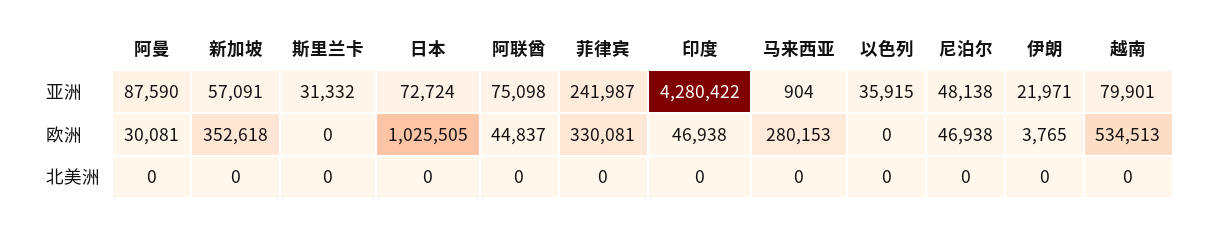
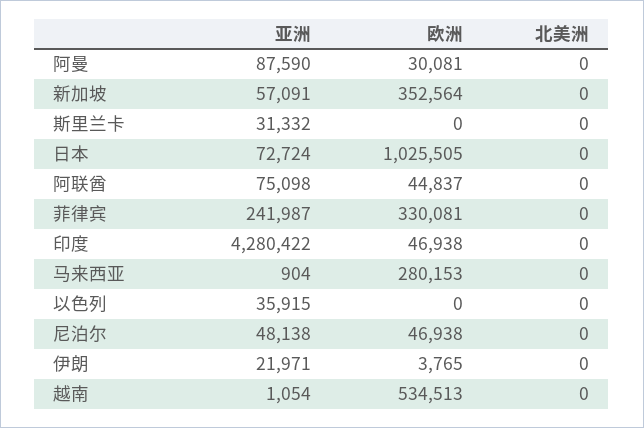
  {
    "阿曼": {
      "亚洲": 87590,
      "欧洲": 30081,
      "北美洲": 0
    },
    "新加坡": {
      "亚洲": 57091,
-     "欧洲": 352618,
+     "欧洲": 352564,
      "北美洲": 0
    },
    "斯里兰卡": {
      "亚洲": 31332,
      "欧洲": 0,
      "北美洲": 0
    },
    "日本": {
      "亚洲": 72724,
      "欧洲": 1025505,
      "北美洲": 0
    },
    "阿联酋": {
      "亚洲": 75098,
      "欧洲": 44837,
      "北美洲": 0
    },
    "菲律宾": {
      "亚洲": 241987,
      "欧洲": 330081,
      "北美洲": 0
    },
    "印度": {
      "亚洲": 4280422,
      "欧洲": 46938,
      "北美洲": 0
    },
    "马来西亚": {
      "亚洲": 904,
      "欧洲": 280153,
      "北美洲": 0
    },
    "以色列": {
      "亚洲": 35915,
      "欧洲": 0,
      "北美洲": 0
    },
    "尼泊尔": {
      "亚洲": 48138,
      "欧洲": 46938,
      "北美洲": 0
    },
    "伊朗": {
      "亚洲": 21971,
      "欧洲": 3765,
      "北美洲": 0
    },
    "越南": {
-     "亚洲": 79901,
+     "亚洲": 1054,
      "欧洲": 534513,
      "北美洲": 0
    }
  }

